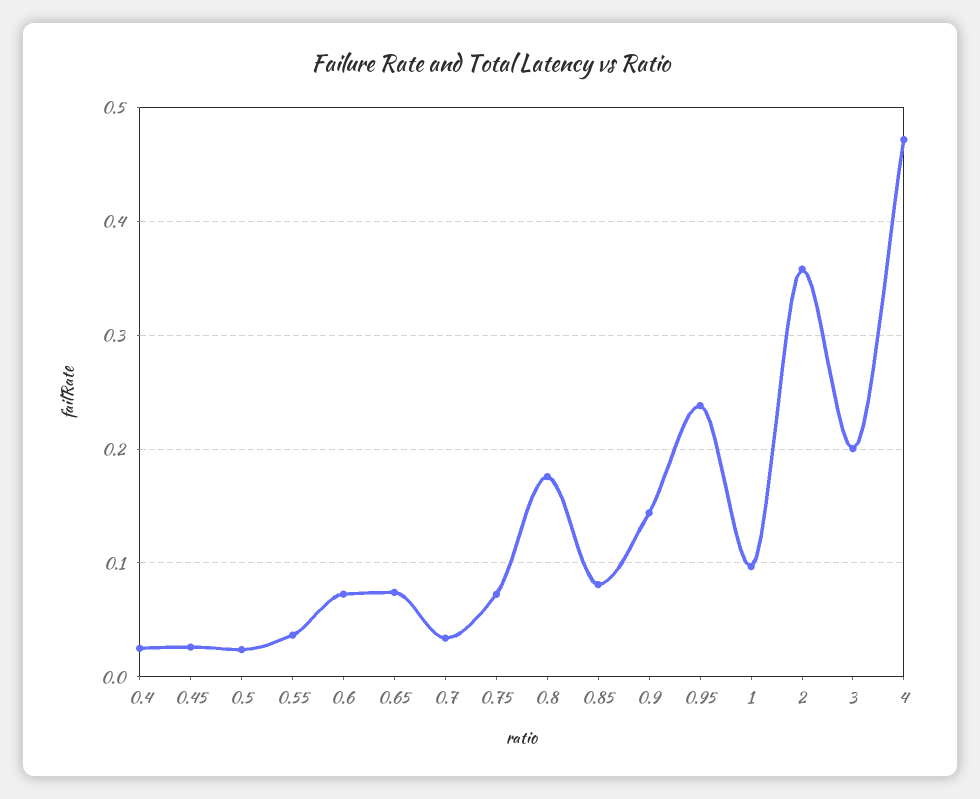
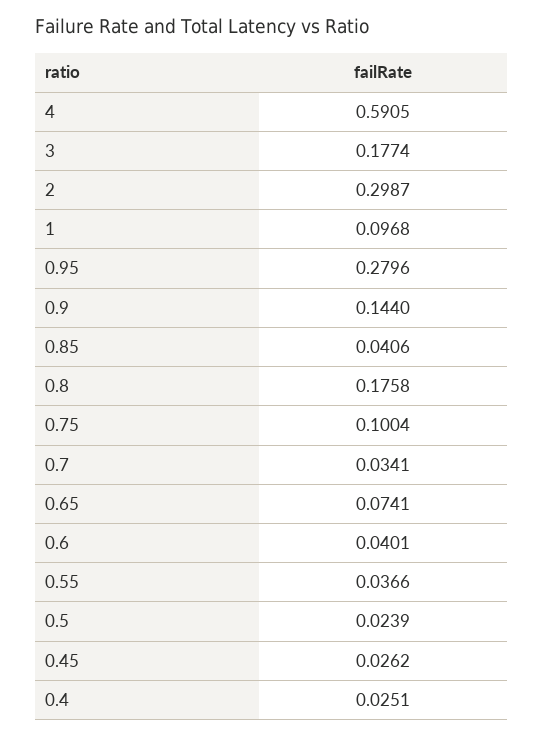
  {
    "0.4": 0.0251,
    "0.45": 0.0262,
    "0.5": 0.0239,
    "0.55": 0.0366,
-   "0.6": 0.07,
+   "0.6": 0.0401,
    "0.65": 0.0741,
    "0.7": 0.0341,
-   "0.75": 0.07,
+   "0.75": 0.1004,
    "0.8": 0.1758,
-   "0.85": 0.08,
+   "0.85": 0.0406,
    "0.9": 0.144,
-   "0.95": 0.24,
+   "0.95": 0.2796,
    "1": 0.0968,
-   "2": 0.36,
+   "2": 0.2987,
-   "3": 0.2,
+   "3": 0.1774,
-   "4": 0.47
+   "4": 0.5905
  }

